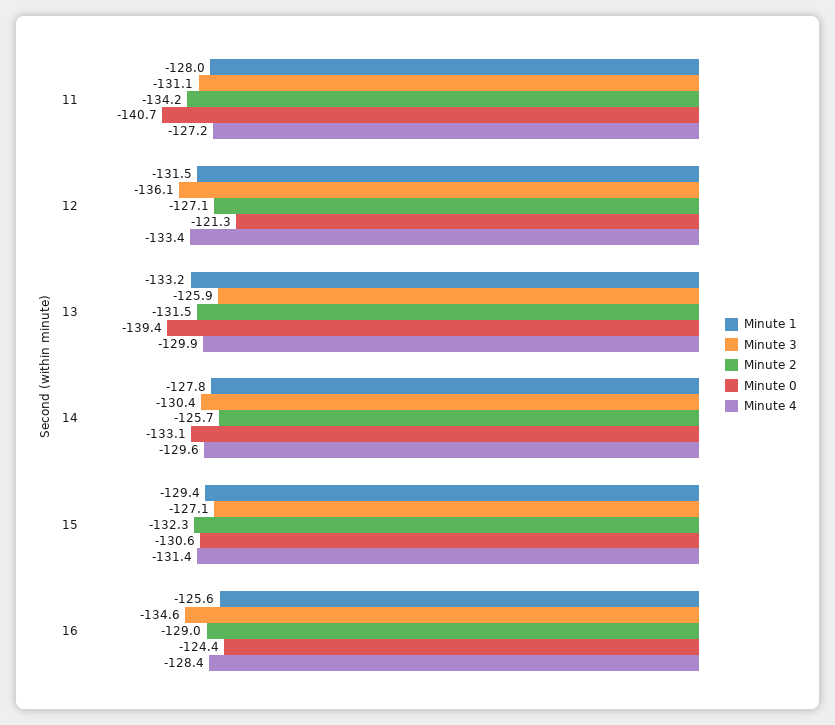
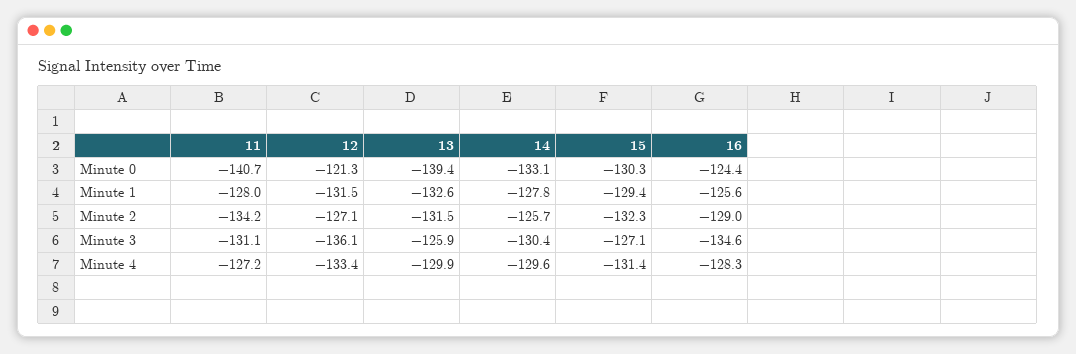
  {
    "Minute 1": {
      "11": -128,
      "12": -131.5,
-     "13": -133.2,
+     "13": -132.6,
      "14": -127.8,
      "15": -129.4,
      "16": -125.6
    },
    "Minute 3": {
      "11": -131.1,
      "12": -136.1,
      "13": -125.9,
      "14": -130.4,
      "15": -127.1,
      "16": -134.6
    },
    "Minute 2": {
      "11": -134.2,
      "12": -127.1,
      "13": -131.5,
      "14": -125.7,
      "15": -132.3,
      "16": -129
    },
    "Minute 0": {
      "11": -140.7,
      "12": -121.3,
      "13": -139.4,
      "14": -133.1,
-     "15": -130.6,
+     "15": -130.3,
      "16": -124.4
    },
    "Minute 4": {
      "11": -127.2,
      "12": -133.4,
      "13": -129.9,
      "14": -129.6,
      "15": -131.4,
-     "16": -128.4
+     "16": -128.3
    }
  }

